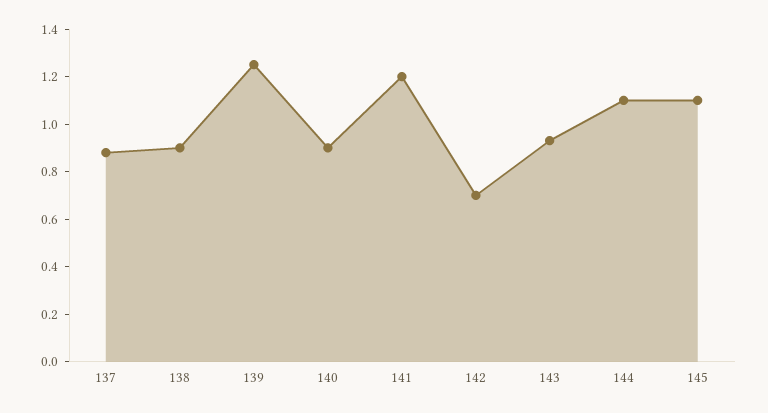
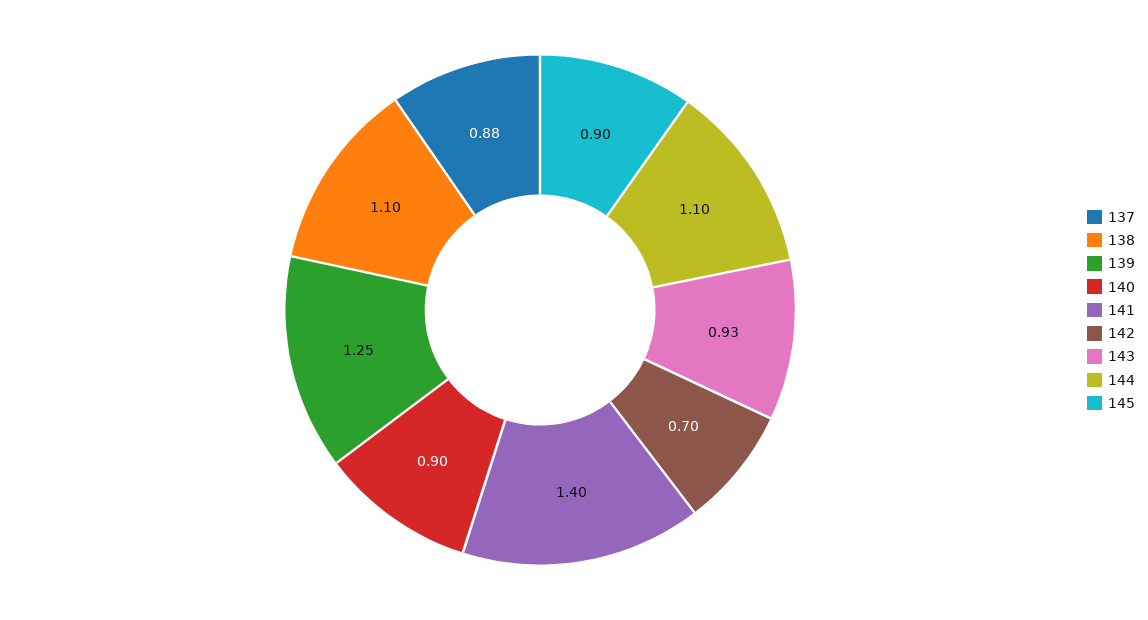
  {
    "137": 0.88,
-   "138": 0.9,
+   "138": 1.1,
    "139": 1.25,
    "140": 0.9,
-   "141": 1.2,
+   "141": 1.4,
    "142": 0.7,
    "143": 0.93,
    "144": 1.1,
-   "145": 1.1
+   "145": 0.9
  }

